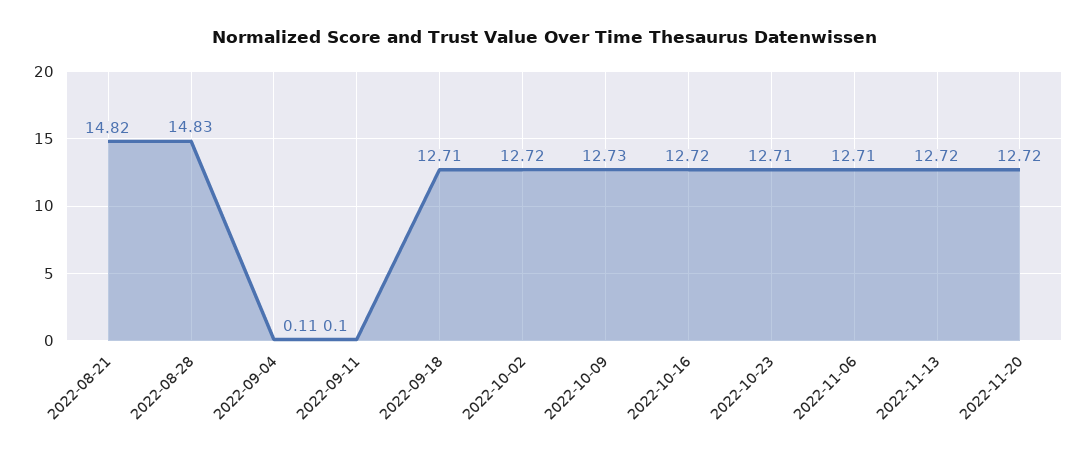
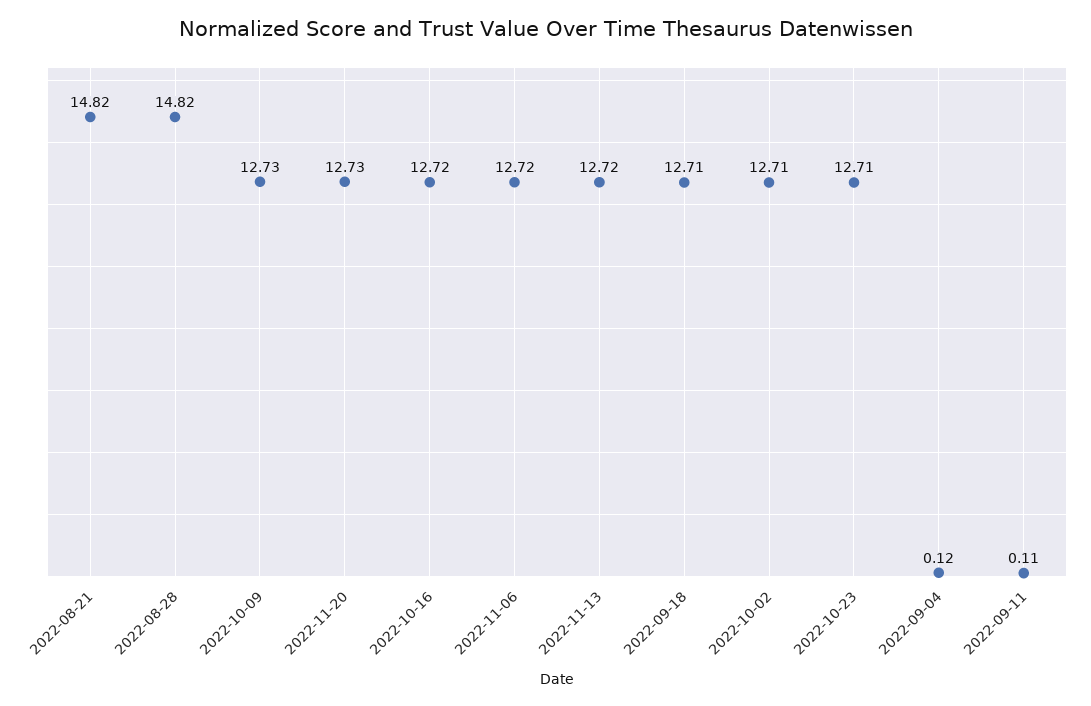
  {
    "2022-08-21": 14.82,
-   "2022-08-28": 14.83,
+   "2022-08-28": 14.82,
-   "2022-09-04": 0.11,
+   "2022-09-04": 0.12,
-   "2022-09-11": 0.1,
+   "2022-09-11": 0.11,
    "2022-09-18": 12.71,
-   "2022-10-02": 12.72,
+   "2022-10-02": 12.71,
    "2022-10-09": 12.73,
    "2022-10-16": 12.72,
    "2022-10-23": 12.71,
-   "2022-11-06": 12.71,
+   "2022-11-06": 12.72,
    "2022-11-13": 12.72,
-   "2022-11-20": 12.72
+   "2022-11-20": 12.73
  }

